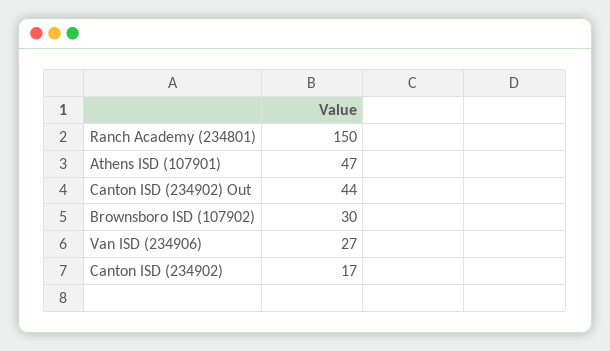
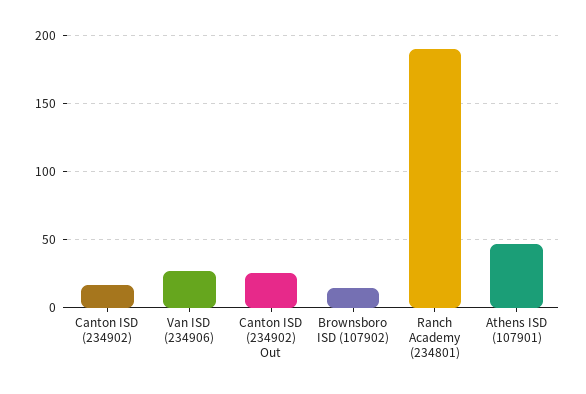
  {
-   "Ranch Academy (234801)": 150,
+   "Ranch Academy (234801)": 190,
    "Athens ISD (107901)": 47,
-   "Canton ISD (234902) Out": 44,
+   "Canton ISD (234902) Out": 25,
-   "Brownsboro ISD (107902)": 30,
+   "Brownsboro ISD (107902)": 15,
    "Van ISD (234906)": 27,
    "Canton ISD (234902)": 17
  }

